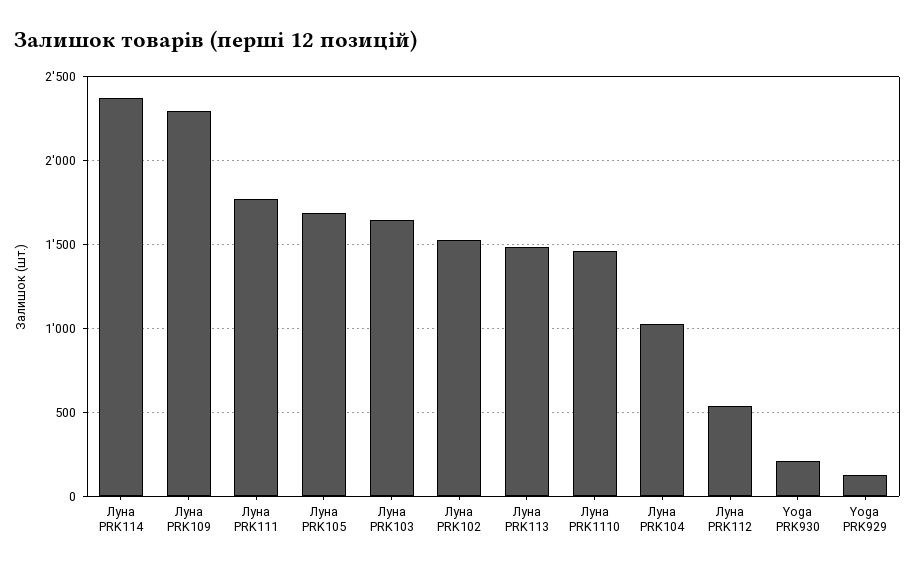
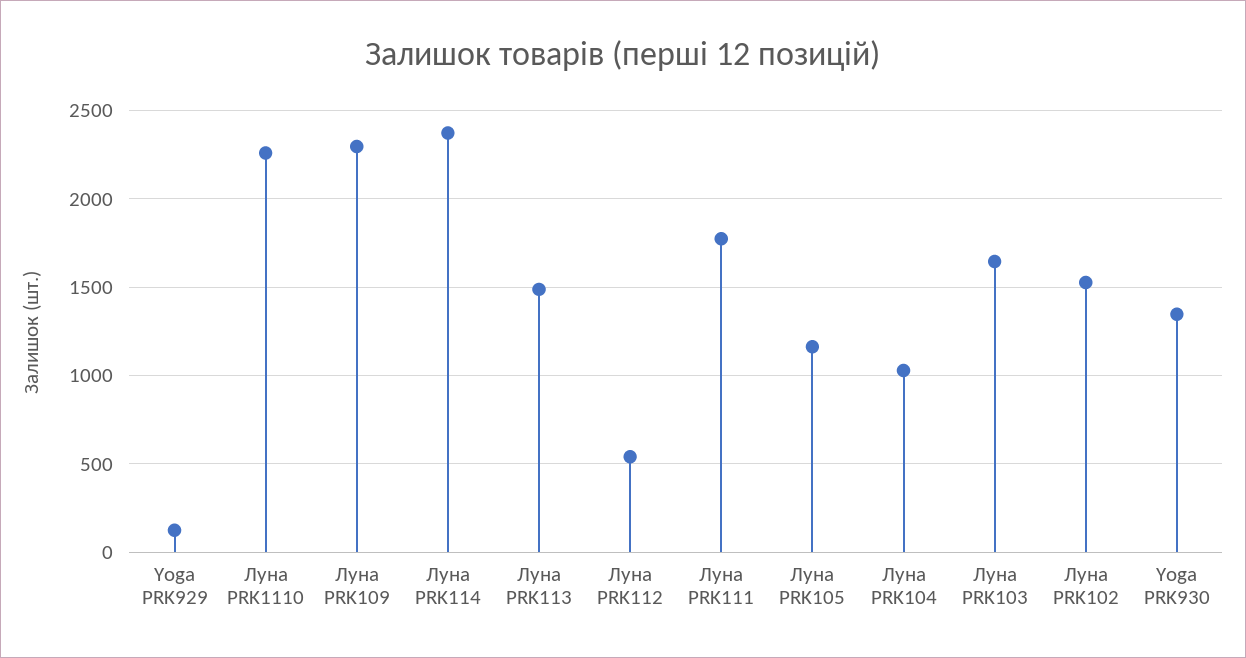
  {
    "Луна PRK114": 2350,
    "Луна PRK109": 2300,
    "Луна PRK111": 1800,
-   "Луна PRK105": 1700,
+   "Луна PRK105": 1150,
    "Луна PRK103": 1650,
    "Луна PRK102": 1550,
    "Луна PRK113": 1500,
-   "Луна PRK1110": 1450,
+   "Луна PRK1110": 2250,
    "Луна PRK104": 1050,
    "Луна PRK112": 550,
-   "Yoga PRK930": 200,
+   "Yoga PRK930": 1350,
    "Yoga PRK929": 150
  }

